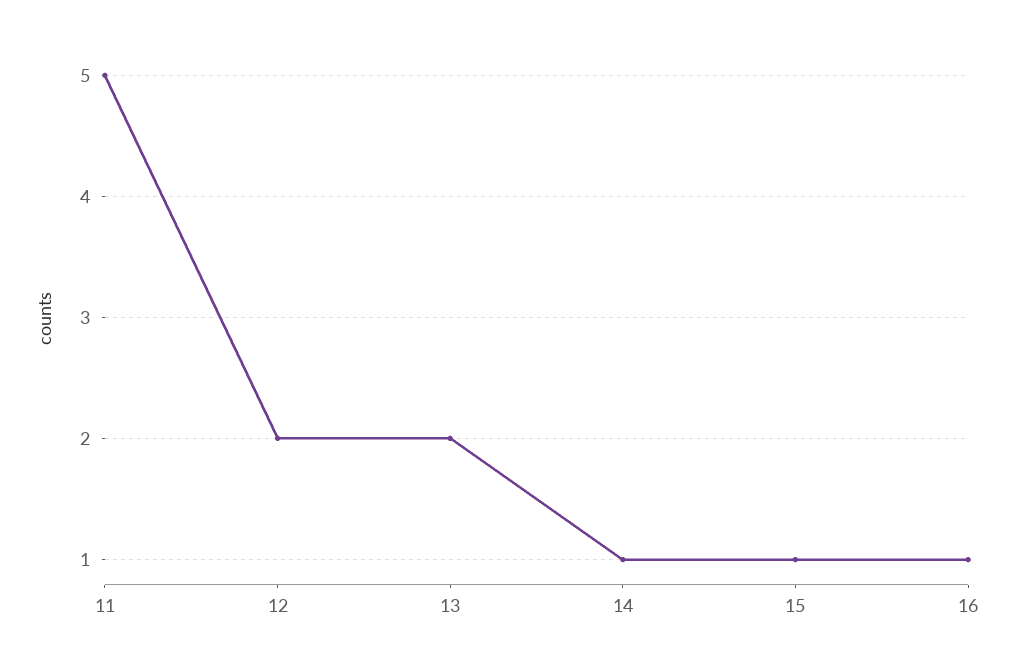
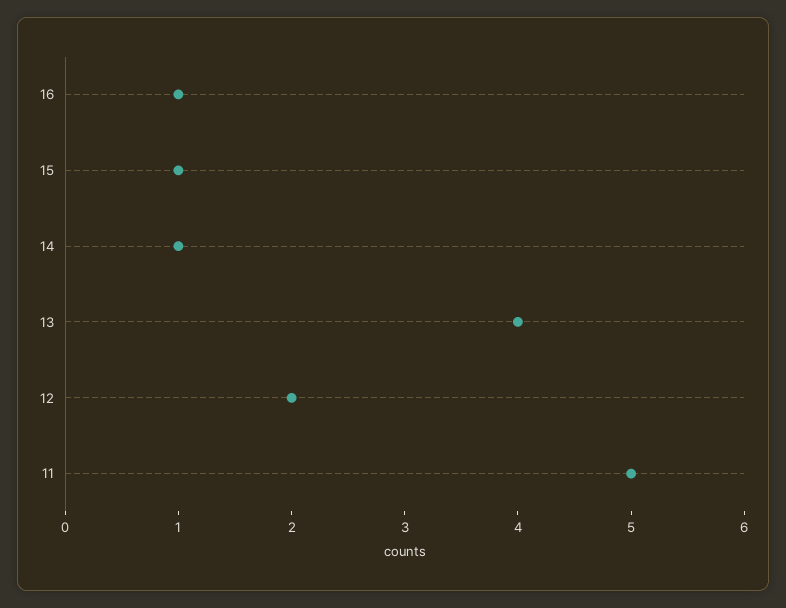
  {
    "11": 5,
    "12": 2,
-   "13": 2,
+   "13": 4,
    "14": 1,
    "15": 1,
    "16": 1
  }

